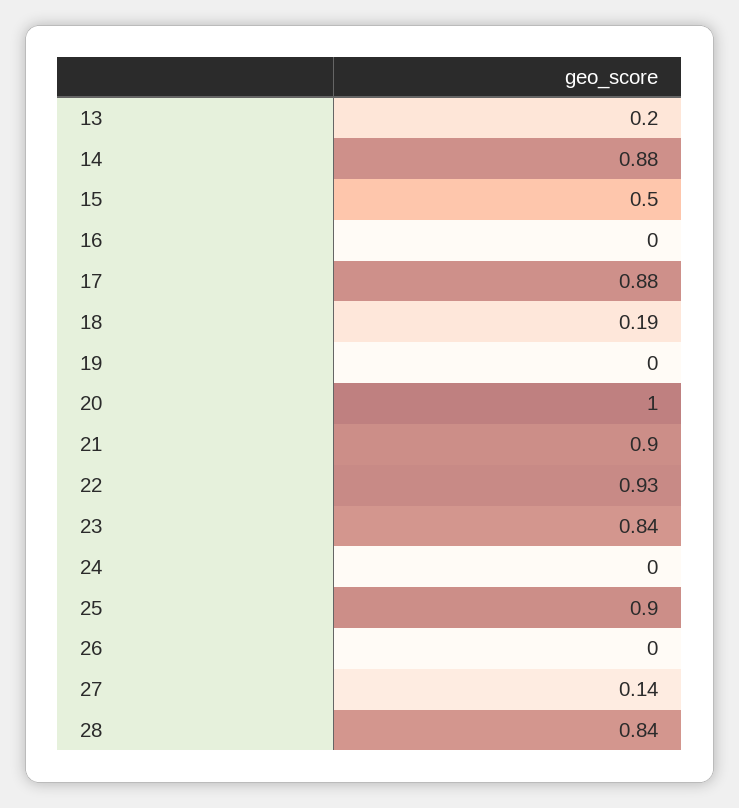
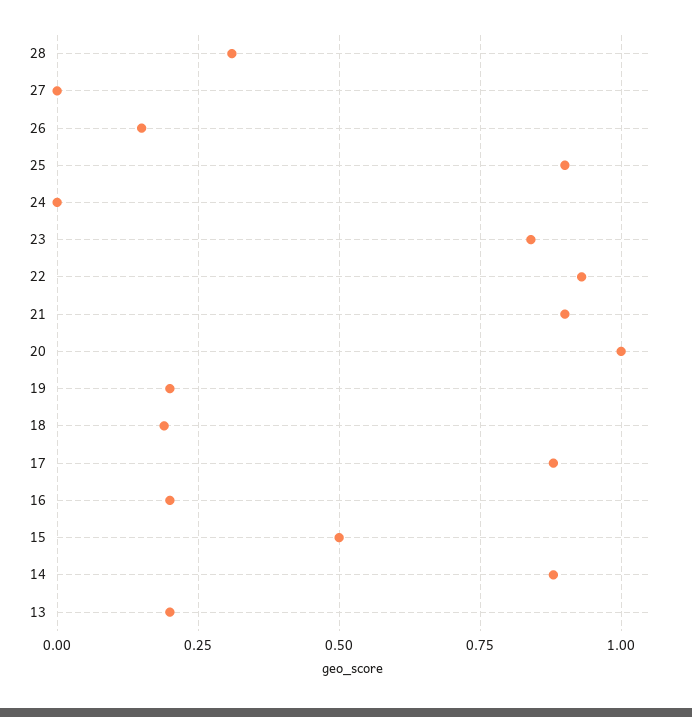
  {
    "13": 0.2,
    "14": 0.88,
    "15": 0.5,
-   "16": 0,
+   "16": 0.2,
    "17": 0.88,
    "18": 0.19,
-   "19": 0,
+   "19": 0.2,
    "20": 1,
    "21": 0.9,
    "22": 0.93,
    "23": 0.84,
    "24": 0,
    "25": 0.9,
-   "26": 0,
+   "26": 0.15,
-   "27": 0.14,
+   "27": 0,
-   "28": 0.84
+   "28": 0.3
  }

